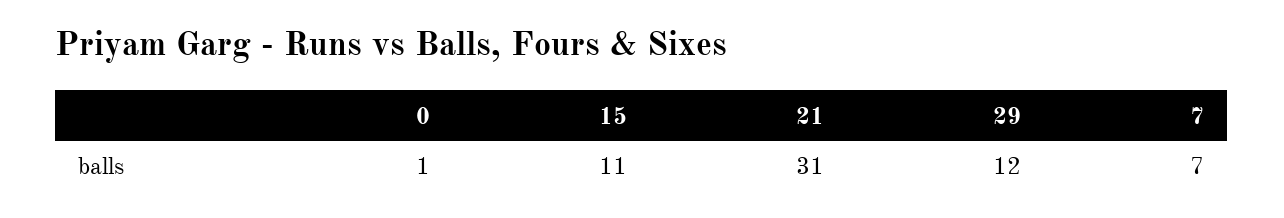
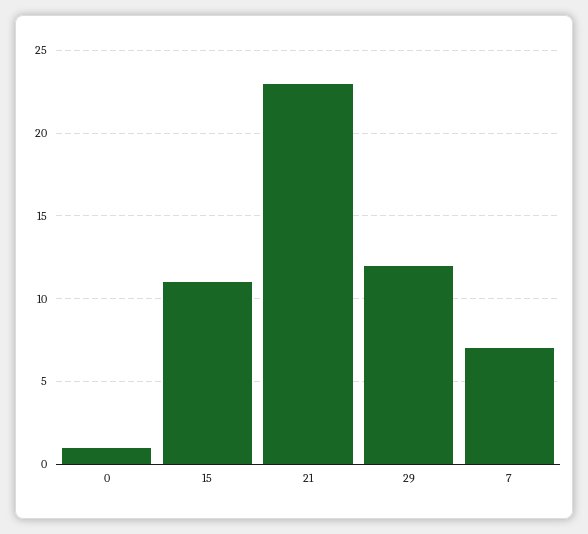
  {
    "0": 1,
    "15": 11,
-   "21": 31,
+   "21": 23,
    "29": 12,
    "7": 7
  }

